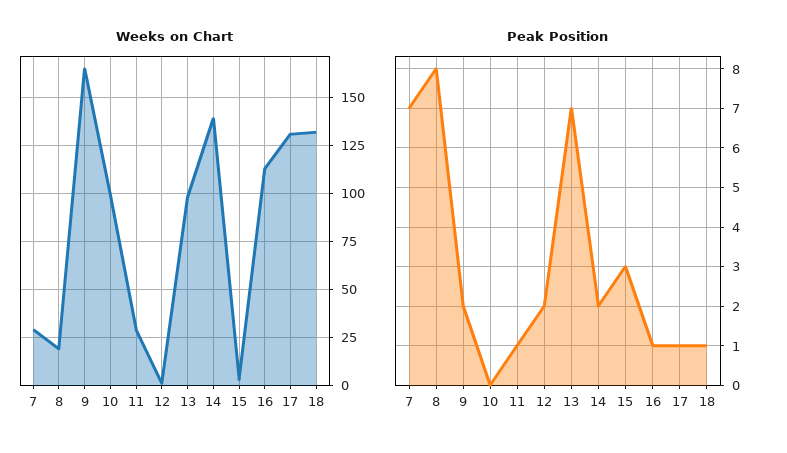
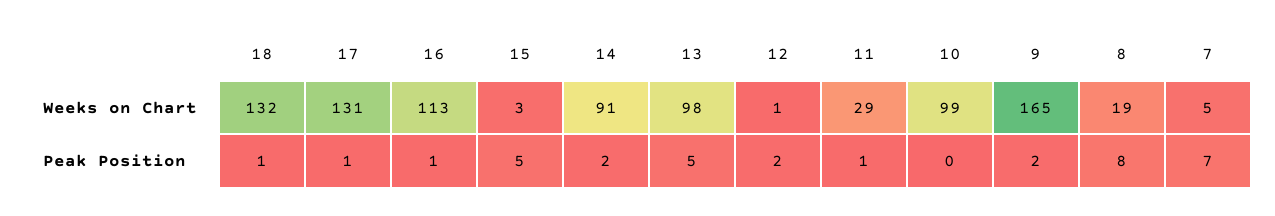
  {
    "Weeks on Chart": {
-     "7": 30,
+     "7": 5,
      "8": 19,
      "9": 165,
      "10": 99,
      "11": 29,
      "12": 1,
      "13": 98,
-     "14": 140,
+     "14": 91,
      "15": 3,
      "16": 113,
      "17": 131,
      "18": 132
    },
    "Peak Position": {
      "7": 7,
      "8": 8,
      "9": 2,
      "10": 0,
      "11": 1,
      "12": 2,
-     "13": 7,
+     "13": 5,
      "14": 2,
-     "15": 3,
+     "15": 5,
      "16": 1,
      "17": 1,
      "18": 1
    }
  }

